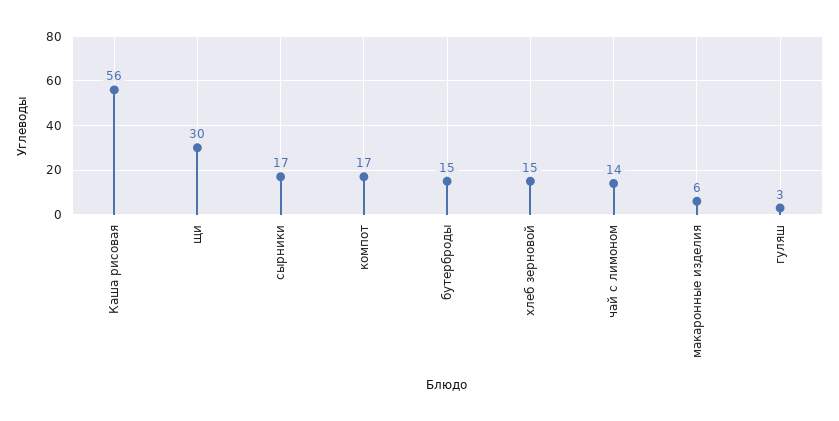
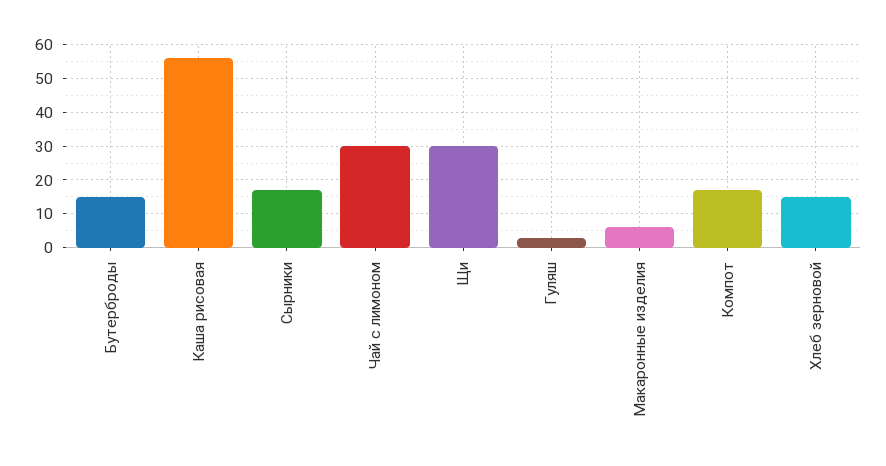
  {
    "Каша рисовая": 56,
    "щи": 30,
    "сырники": 17,
    "компот": 17,
    "бутерброды": 15,
    "хлеб зерновой": 15,
-   "чай с лимоном": 14,
+   "чай с лимоном": 30,
    "макаронные изделия": 6,
    "гуляш": 3
  }

